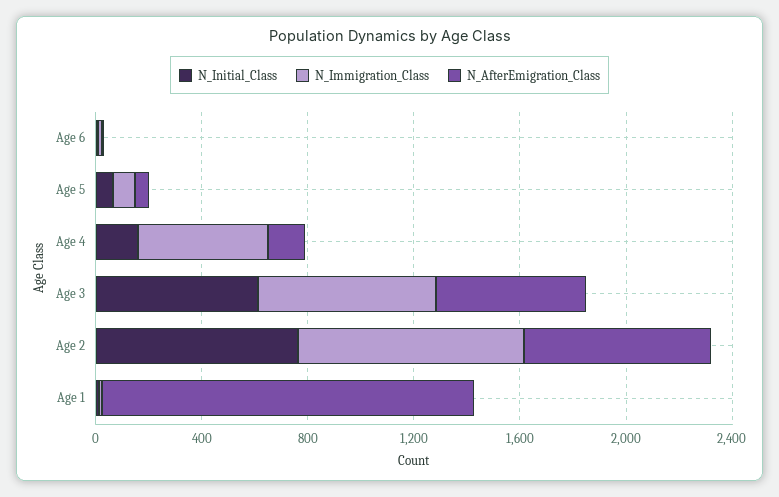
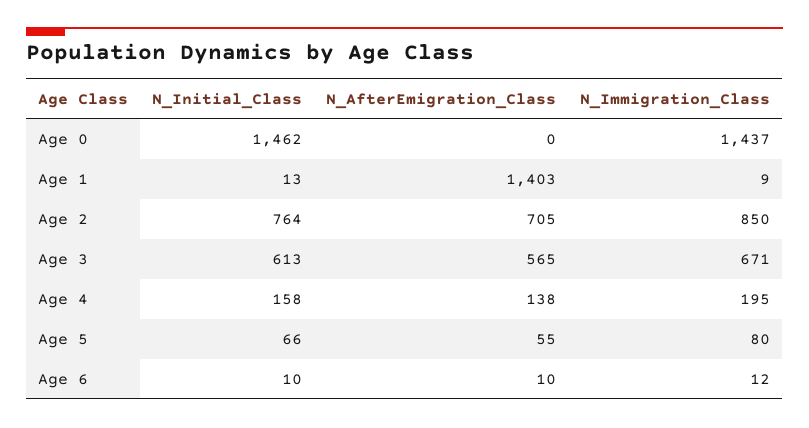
  {
    "N_Initial_Class": {
      "Age 6": 10,
      "Age 5": 66,
      "Age 4": 158,
      "Age 3": 613,
      "Age 2": 764,
-     "Age 1": 13
+     "Age 1": 13,
+     "Age 0": 1462
    },
    "N_Immigration_Class": {
      "Age 6": 12,
      "Age 5": 80,
-     "Age 4": 500,
+     "Age 4": 195,
      "Age 3": 671,
      "Age 2": 850,
-     "Age 1": 9
+     "Age 1": 9,
+     "Age 0": 1437
    },
    "N_AfterEmigration_Class": {
      "Age 6": 10,
      "Age 5": 55,
      "Age 4": 138,
      "Age 3": 565,
      "Age 2": 705,
-     "Age 1": 1403
+     "Age 1": 1403,
+     "Age 0": 0
    }
  }

